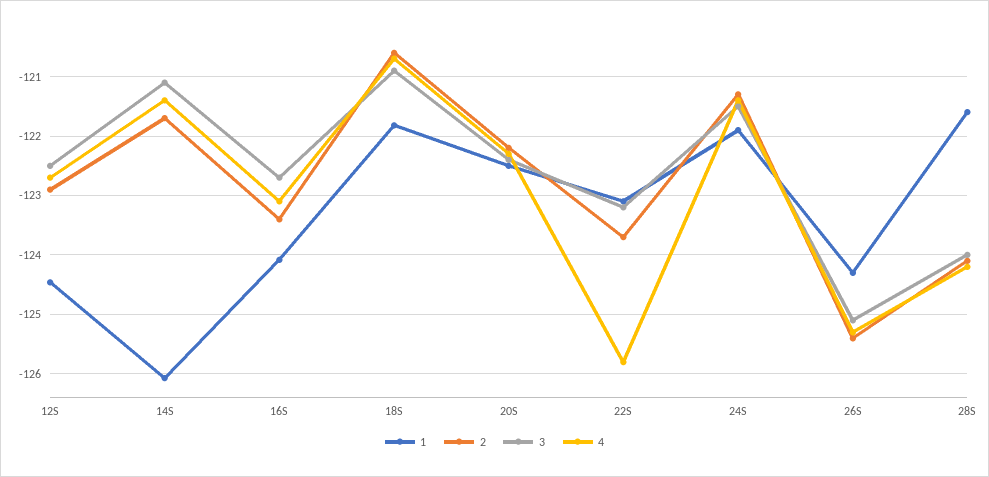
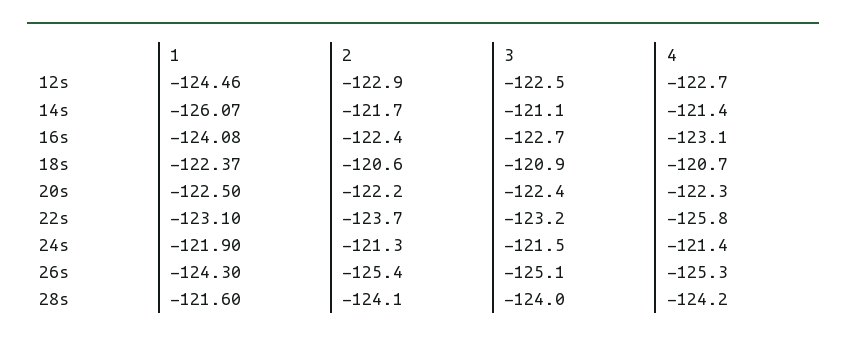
  {
    "1": {
      "12S": -124.46,
      "14S": -126.07,
      "16S": -124.08,
-     "18S": -121.8,
+     "18S": -122.37,
      "20S": -122.5,
      "22S": -123.1,
      "24S": -121.9,
      "26S": -124.3,
      "28S": -121.6
    },
    "2": {
      "12S": -122.9,
      "14S": -121.7,
-     "16S": -123.4,
+     "16S": -122.4,
      "18S": -120.6,
      "20S": -122.2,
      "22S": -123.7,
      "24S": -121.3,
      "26S": -125.4,
      "28S": -124.1
    },
    "3": {
      "12S": -122.5,
      "14S": -121.1,
      "16S": -122.7,
      "18S": -120.9,
      "20S": -122.4,
      "22S": -123.2,
      "24S": -121.5,
      "26S": -125.1,
      "28S": -124
    },
    "4": {
      "12S": -122.7,
      "14S": -121.4,
      "16S": -123.1,
      "18S": -120.7,
      "20S": -122.3,
      "22S": -125.8,
      "24S": -121.4,
      "26S": -125.3,
      "28S": -124.2
    }
  }

